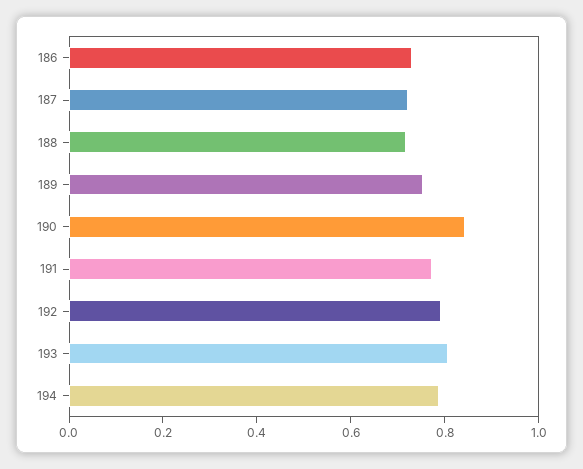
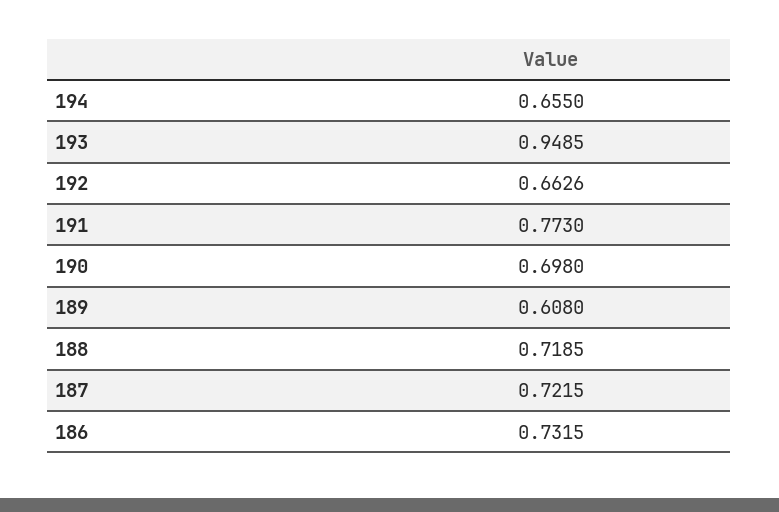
  {
    "186": 0.7315,
    "187": 0.7215,
    "188": 0.7185,
-   "189": 0.75,
+   "189": 0.608,
-   "190": 0.85,
+   "190": 0.698,
    "191": 0.773,
-   "192": 0.8,
+   "192": 0.6626,
-   "193": 0.8,
+   "193": 0.9485,
-   "194": 0.8
+   "194": 0.655
  }

